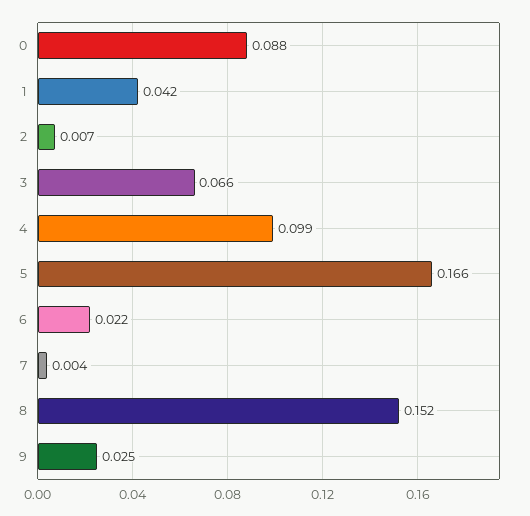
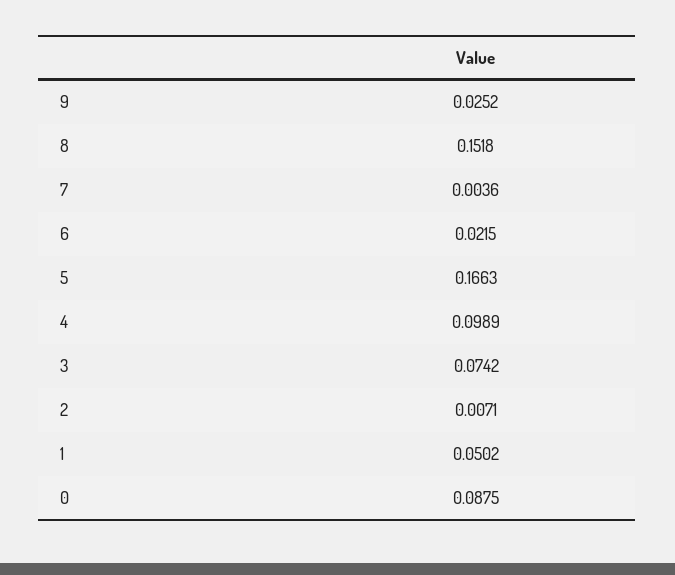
  {
    "0": 0.0875,
-   "1": 0.042,
+   "1": 0.0502,
    "2": 0.0071,
-   "3": 0.066,
+   "3": 0.0742,
    "4": 0.0989,
    "5": 0.1663,
    "6": 0.0215,
    "7": 0.0036,
    "8": 0.1518,
    "9": 0.0252
  }

